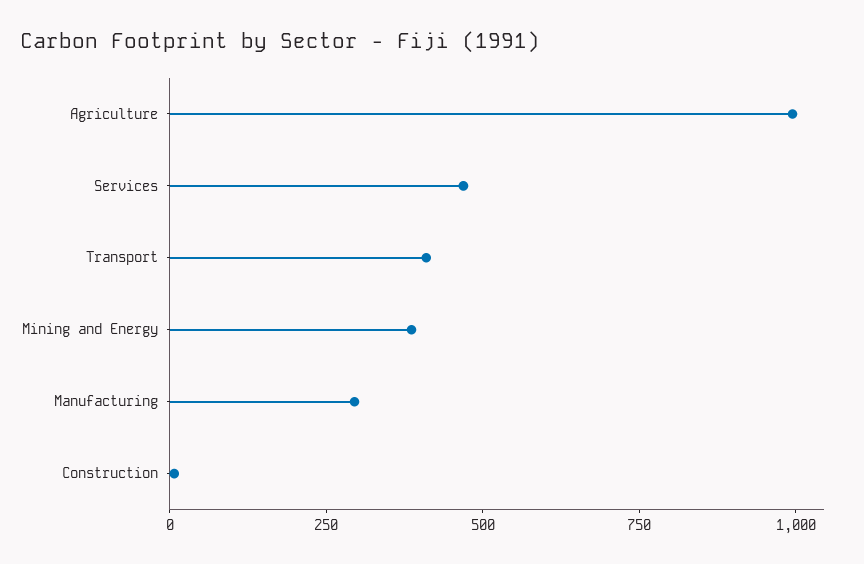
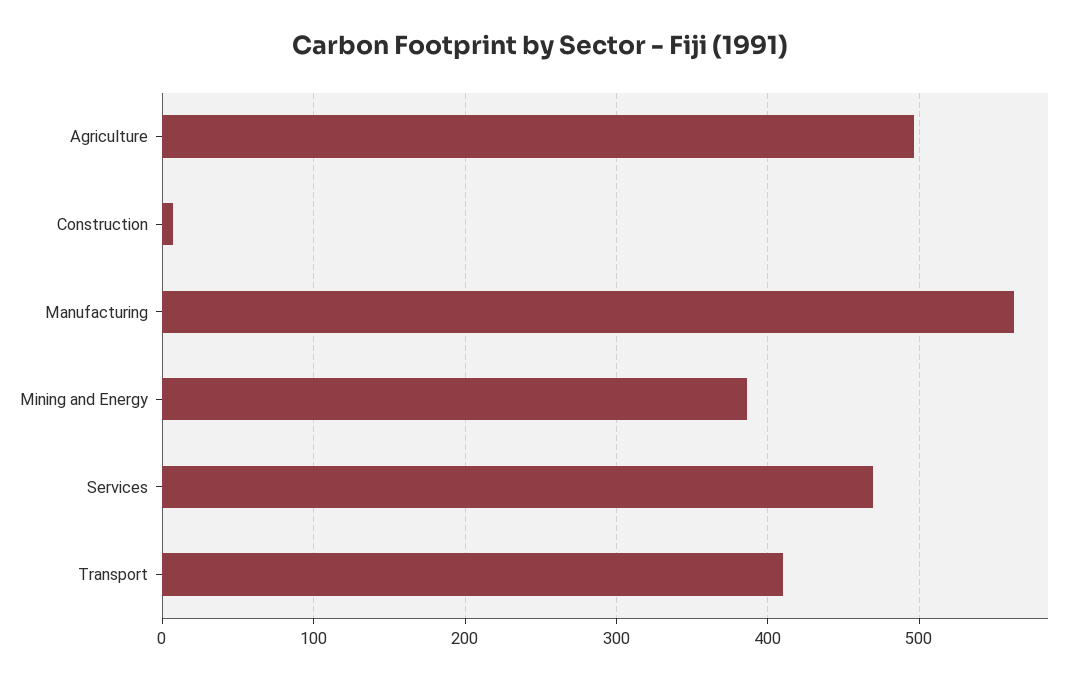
  {
-   "Agriculture": 1000,
+   "Agriculture": 500,
    "Services": 470,
    "Transport": 410,
    "Mining and Energy": 390,
-   "Manufacturing": 300,
+   "Manufacturing": 560,
    "Construction": 10
  }

